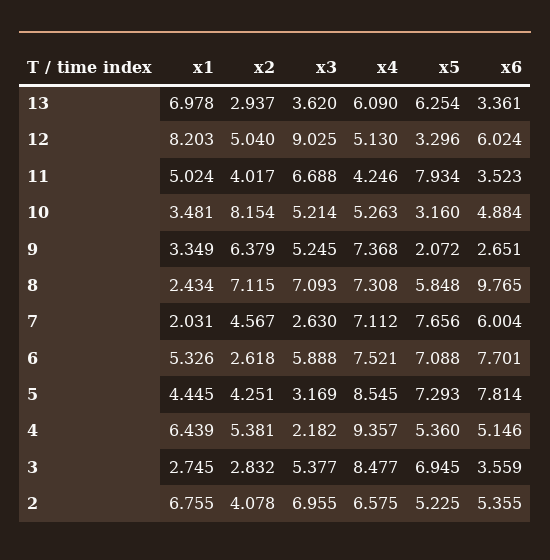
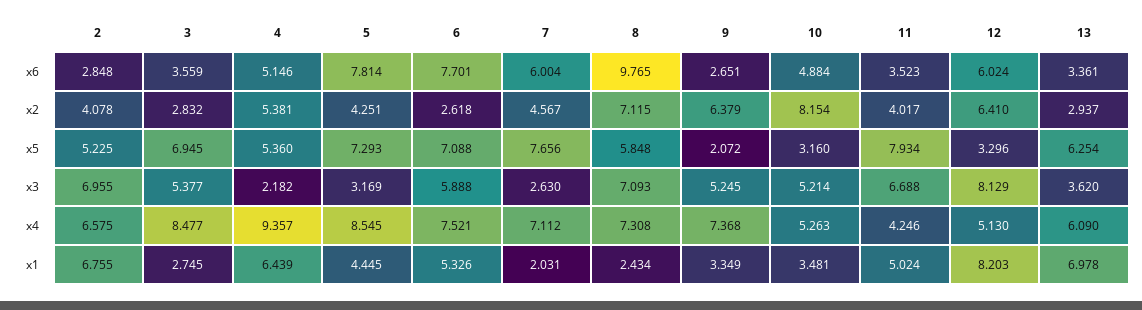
  {
    "x1": {
      "13": 6.978,
      "12": 8.203,
      "11": 5.024,
      "10": 3.481,
      "9": 3.349,
      "8": 2.434,
      "7": 2.031,
      "6": 5.326,
      "5": 4.445,
      "4": 6.439,
      "3": 2.745,
      "2": 6.755
    },
    "x2": {
      "13": 2.937,
-     "12": 5.04,
+     "12": 6.41,
      "11": 4.017,
      "10": 8.154,
      "9": 6.379,
      "8": 7.115,
      "7": 4.567,
      "6": 2.618,
      "5": 4.251,
      "4": 5.381,
      "3": 2.832,
      "2": 4.078
    },
    "x3": {
      "13": 3.62,
-     "12": 9.025,
+     "12": 8.129,
      "11": 6.688,
      "10": 5.214,
      "9": 5.245,
      "8": 7.093,
      "7": 2.63,
      "6": 5.888,
      "5": 3.169,
      "4": 2.182,
      "3": 5.377,
      "2": 6.955
    },
    "x4": {
      "13": 6.09,
      "12": 5.13,
      "11": 4.246,
      "10": 5.263,
      "9": 7.368,
      "8": 7.308,
      "7": 7.112,
      "6": 7.521,
      "5": 8.545,
      "4": 9.357,
      "3": 8.477,
      "2": 6.575
    },
    "x5": {
      "13": 6.254,
      "12": 3.296,
      "11": 7.934,
      "10": 3.16,
      "9": 2.072,
      "8": 5.848,
      "7": 7.656,
      "6": 7.088,
      "5": 7.293,
      "4": 5.36,
      "3": 6.945,
      "2": 5.225
    },
    "x6": {
      "13": 3.361,
      "12": 6.024,
      "11": 3.523,
      "10": 4.884,
      "9": 2.651,
      "8": 9.765,
      "7": 6.004,
      "6": 7.701,
      "5": 7.814,
      "4": 5.146,
      "3": 3.559,
-     "2": 5.355
+     "2": 2.848
    }
  }

